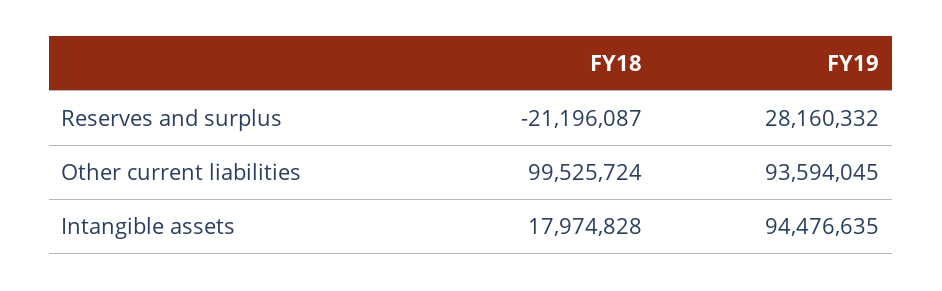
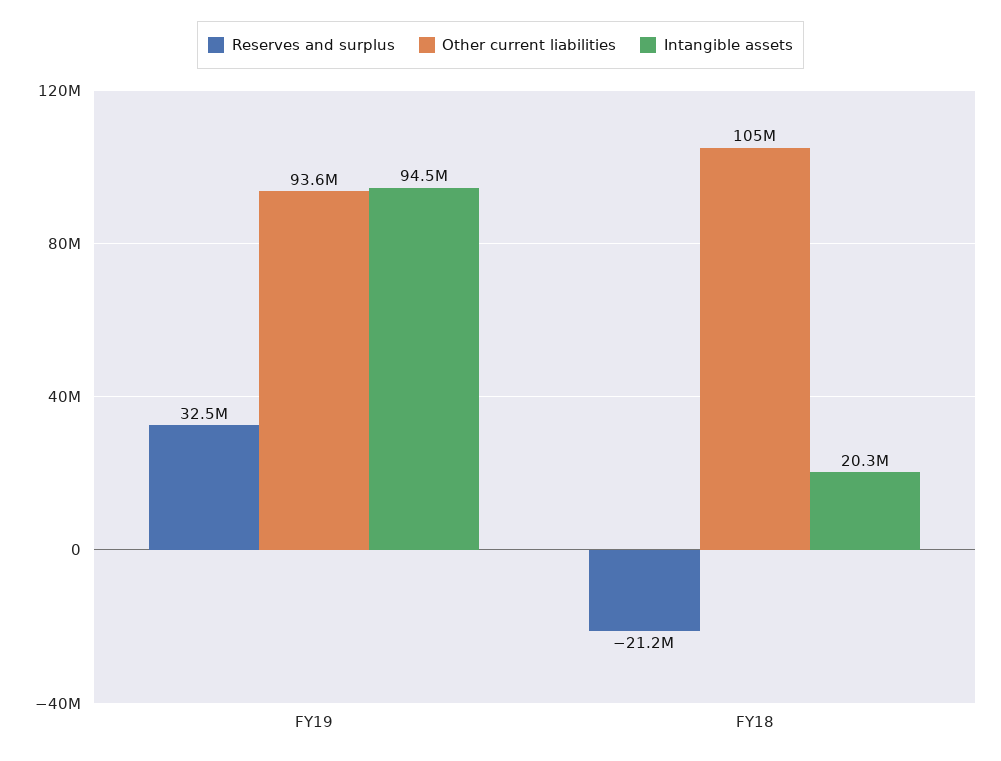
  {
    "Reserves and surplus": {
      "FY18": -21196087,
-     "FY19": 28160332
+     "FY19": 32500000
    },
    "Other current liabilities": {
-     "FY18": 99525724,
+     "FY18": 105000000,
      "FY19": 93594045
    },
    "Intangible assets": {
-     "FY18": 17974828,
+     "FY18": 20300000,
      "FY19": 94476635
    }
  }

